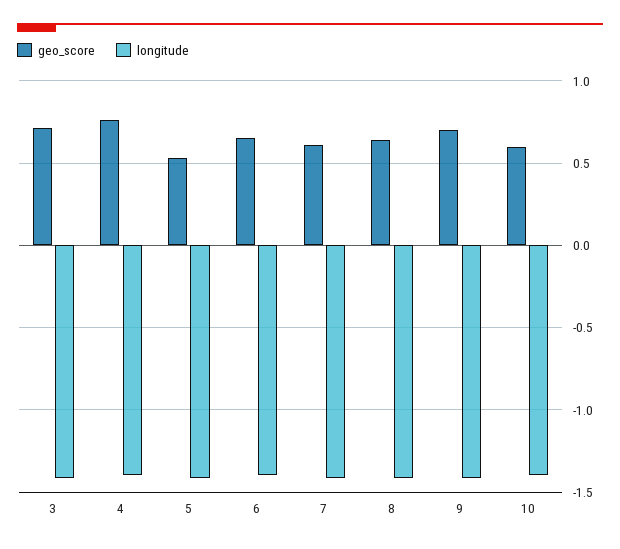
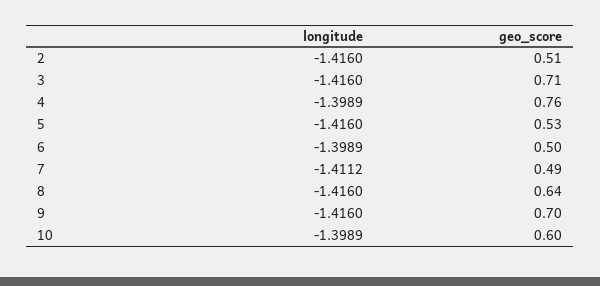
  {
    "geo_score": {
      "3": 0.71,
      "4": 0.76,
      "5": 0.53,
-     "6": 0.65,
+     "6": 0.5,
-     "7": 0.6,
+     "7": 0.49,
      "8": 0.64,
      "9": 0.7,
-     "10": 0.6
+     "10": 0.6,
+     "2": 0.51
    },
    "longitude": {
      "3": -1.416,
      "4": -1.3989,
      "5": -1.416,
      "6": -1.3989,
      "7": -1.4112,
      "8": -1.416,
      "9": -1.416,
-     "10": -1.3989
+     "10": -1.3989,
+     "2": -1.416
    }
  }

